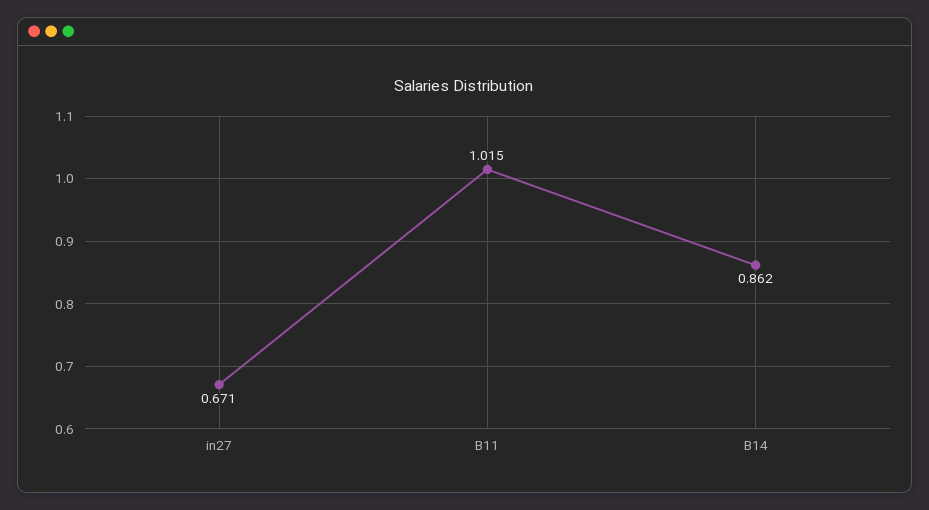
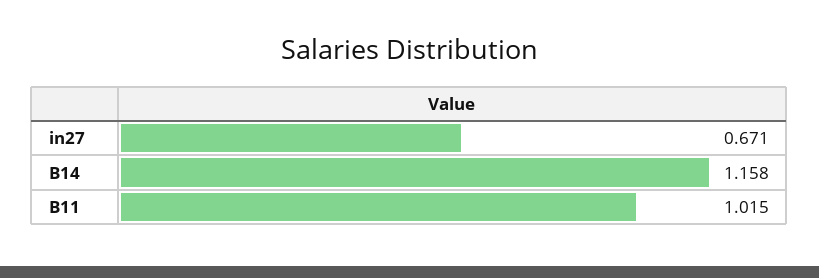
  {
    "in27": 0.671,
    "B11": 1.015,
-   "B14": 0.862
+   "B14": 1.158
  }

